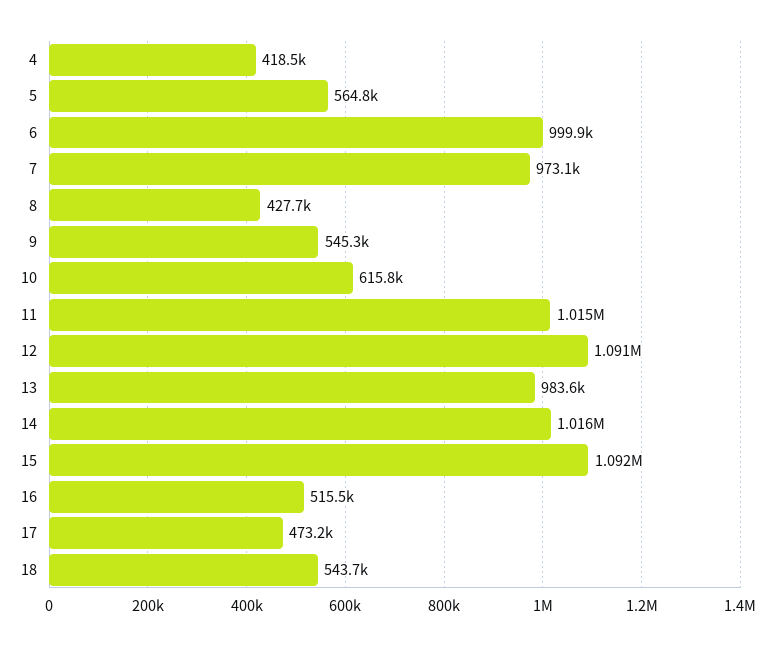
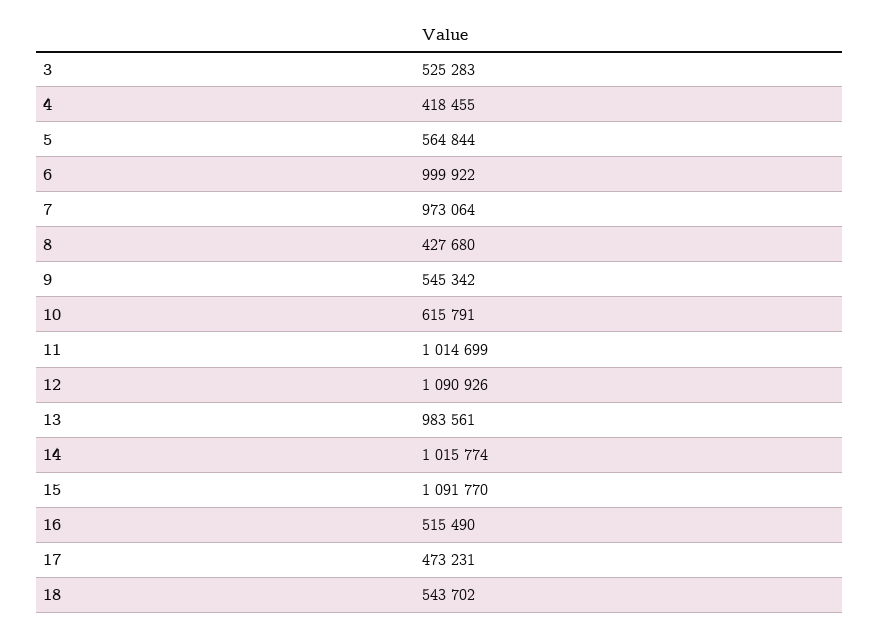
  {
    "4": 418455,
    "5": 564844,
    "6": 999922,
    "7": 973064,
    "8": 427680,
    "9": 545342,
    "10": 615791,
    "11": 1014699,
    "12": 1090926,
    "13": 983561,
    "14": 1015774,
    "15": 1091770,
    "16": 515490,
    "17": 473231,
-   "18": 543702
+   "18": 543702,
+   "3": 525283
  }

